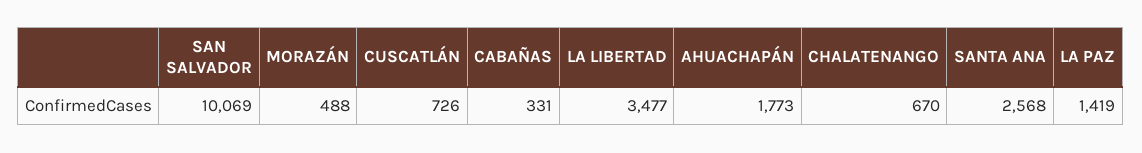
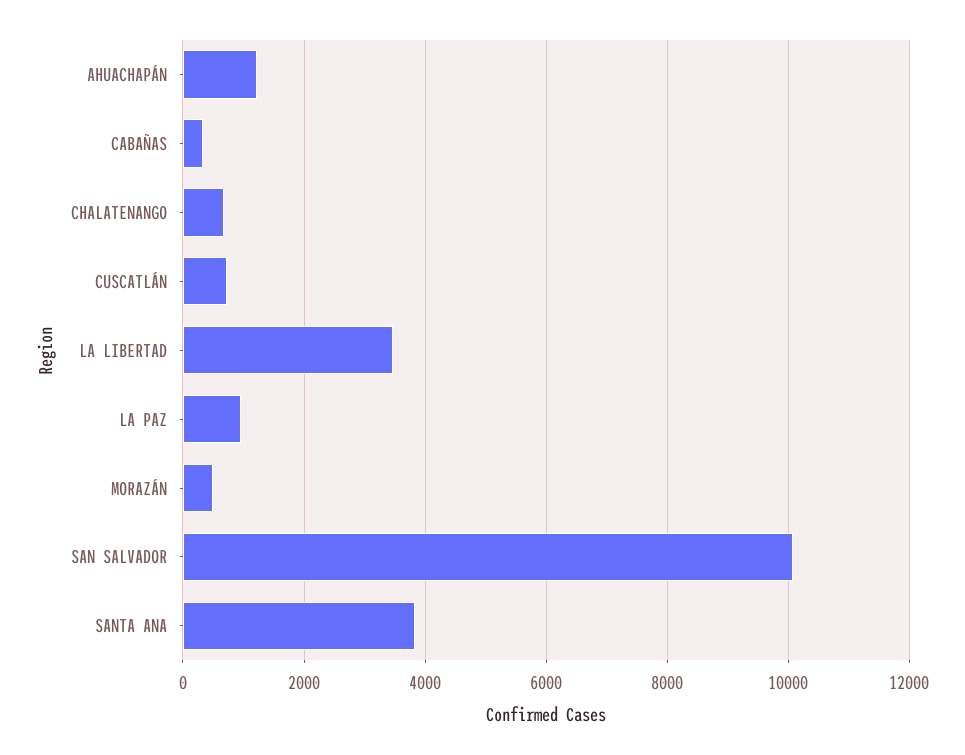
  {
    "SAN SALVADOR": 10069,
    "MORAZÁN": 488,
    "CUSCATLÁN": 726,
    "CABAÑAS": 331,
    "LA LIBERTAD": 3477,
-   "AHUACHAPÁN": 1773,
+   "AHUACHAPÁN": 1200,
    "CHALATENANGO": 670,
-   "SANTA ANA": 2568,
+   "SANTA ANA": 3800,
-   "LA PAZ": 1419
+   "LA PAZ": 1000
  }

